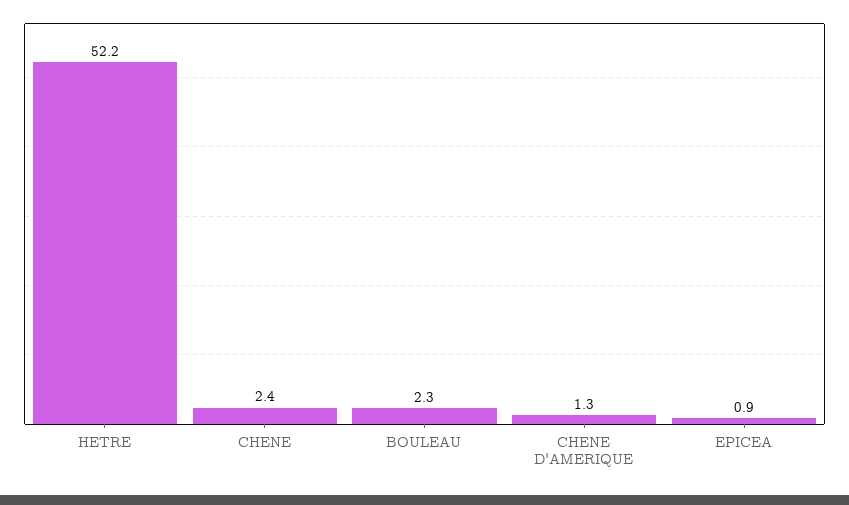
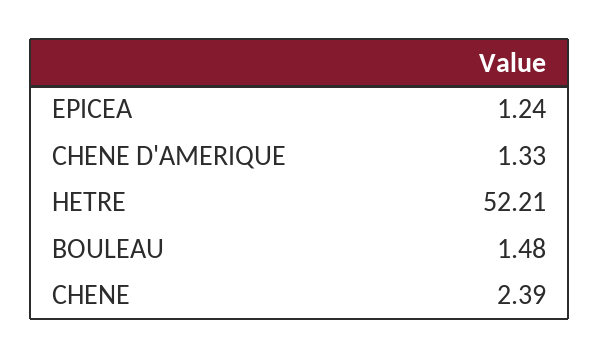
  {
    "HETRE": 52.21,
    "CHENE": 2.39,
-   "BOULEAU": 2.3,
+   "BOULEAU": 1.48,
    "CHENE D'AMERIQUE": 1.33,
-   "EPICEA": 0.9
+   "EPICEA": 1.24
  }

